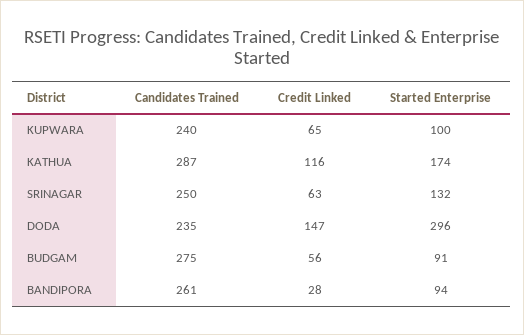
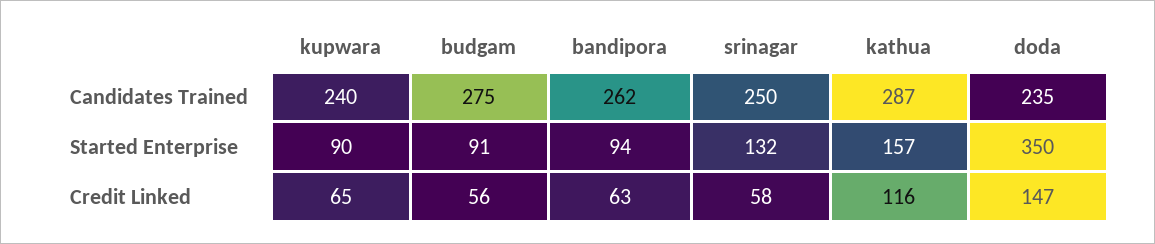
  {
    "Candidates Trained": {
      "KUPWARA": 240,
      "KATHUA": 287,
      "SRINAGAR": 250,
      "DODA": 235,
      "BUDGAM": 275,
-     "BANDIPORA": 261
+     "BANDIPORA": 262
    },
    "Credit Linked": {
      "KUPWARA": 65,
      "KATHUA": 116,
-     "SRINAGAR": 63,
+     "SRINAGAR": 58,
      "DODA": 147,
      "BUDGAM": 56,
-     "BANDIPORA": 28
+     "BANDIPORA": 63
    },
    "Started Enterprise": {
-     "KUPWARA": 100,
+     "KUPWARA": 90,
-     "KATHUA": 174,
+     "KATHUA": 157,
      "SRINAGAR": 132,
-     "DODA": 296,
+     "DODA": 350,
      "BUDGAM": 91,
      "BANDIPORA": 94
    }
  }

